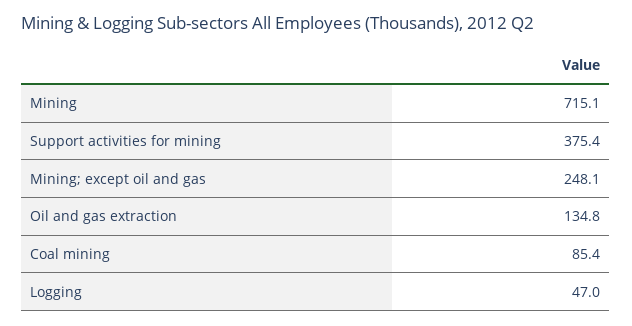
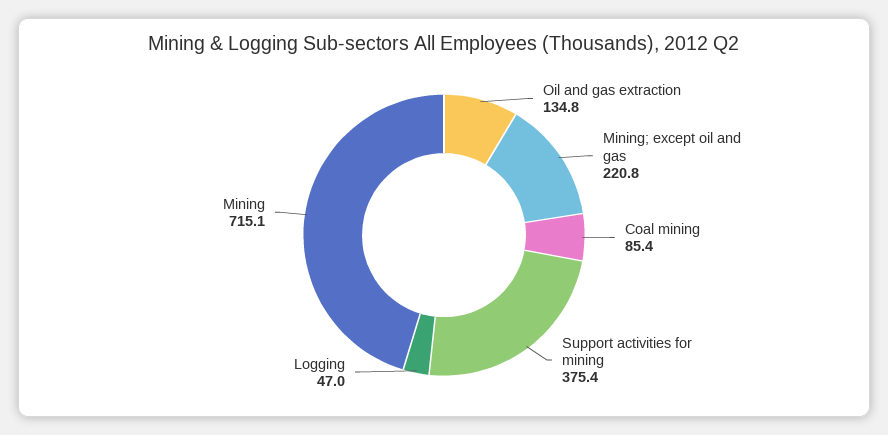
  {
    "Mining": 715.1,
    "Support activities for mining": 375.4,
-   "Mining; except oil and gas": 248.1,
+   "Mining; except oil and gas": 220.8,
    "Oil and gas extraction": 134.8,
    "Coal mining": 85.4,
    "Logging": 47
  }

